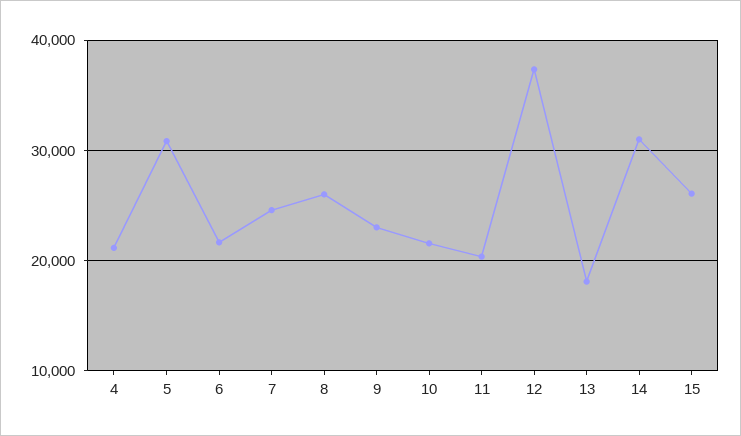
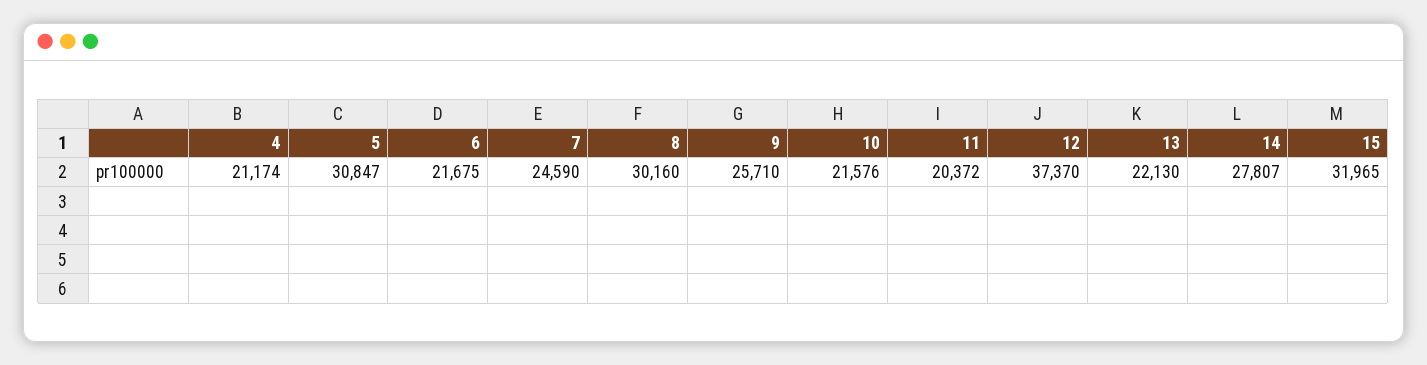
  {
    "4": 21174,
    "5": 30847,
    "6": 21675,
    "7": 24590,
-   "8": 26000,
+   "8": 30160,
-   "9": 23000,
+   "9": 25710,
    "10": 21576,
    "11": 20372,
    "12": 37370,
-   "13": 18000,
+   "13": 22130,
-   "14": 31000,
+   "14": 27807,
-   "15": 26000
+   "15": 31965
  }

